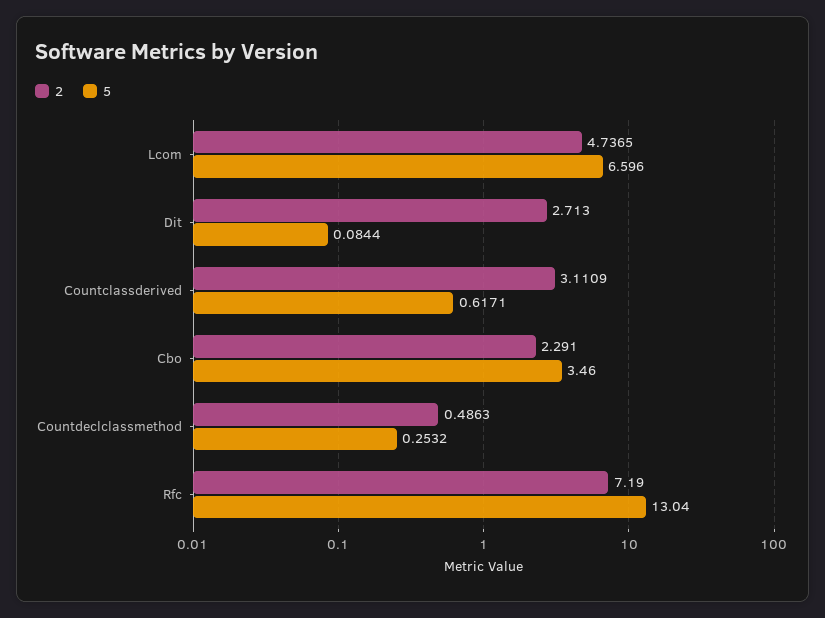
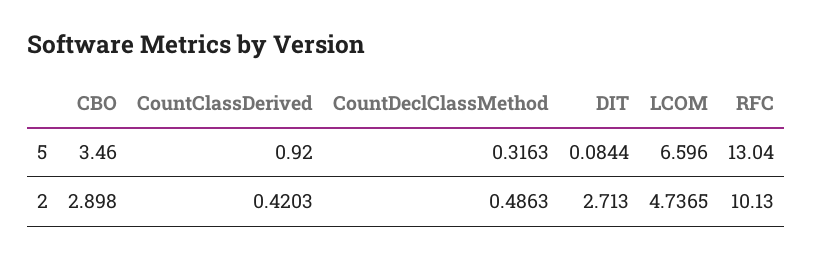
  {
    "2": {
      "Lcom": 4.7365,
      "Dit": 2.713,
-     "Countclassderived": 3.1109,
+     "Countclassderived": 0.4203,
-     "Cbo": 2.291,
+     "Cbo": 2.898,
      "Countdeclclassmethod": 0.4863,
-     "Rfc": 7.19
+     "Rfc": 10.13
    },
    "5": {
      "Lcom": 6.596,
      "Dit": 0.0844,
-     "Countclassderived": 0.6171,
+     "Countclassderived": 0.92,
      "Cbo": 3.46,
-     "Countdeclclassmethod": 0.2532,
+     "Countdeclclassmethod": 0.3163,
      "Rfc": 13.04
    }
  }

